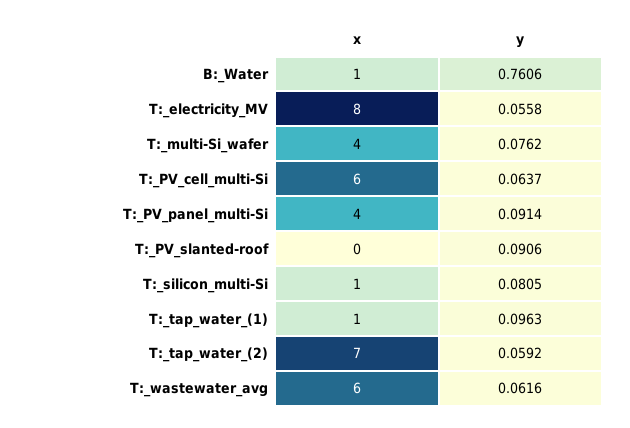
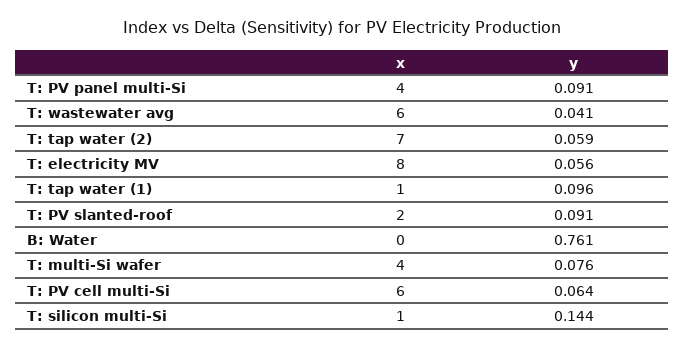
  {
    "x": {
-     "B:_Water": 1,
+     "B:_Water": 0,
      "T:_electricity_MV": 8,
      "T:_multi-Si_wafer": 4,
      "T:_PV_cell_multi-Si": 6,
      "T:_PV_panel_multi-Si": 4,
-     "T:_PV_slanted-roof": 0,
+     "T:_PV_slanted-roof": 2,
      "T:_silicon_multi-Si": 1,
      "T:_tap_water_(1)": 1,
      "T:_tap_water_(2)": 7,
      "T:_wastewater_avg": 6
    },
    "y": {
      "B:_Water": 0.7606,
      "T:_electricity_MV": 0.0558,
      "T:_multi-Si_wafer": 0.0762,
      "T:_PV_cell_multi-Si": 0.0637,
      "T:_PV_panel_multi-Si": 0.0914,
      "T:_PV_slanted-roof": 0.0906,
-     "T:_silicon_multi-Si": 0.0805,
+     "T:_silicon_multi-Si": 0.144,
      "T:_tap_water_(1)": 0.0963,
      "T:_tap_water_(2)": 0.0592,
-     "T:_wastewater_avg": 0.0616
+     "T:_wastewater_avg": 0.041
    }
  }

